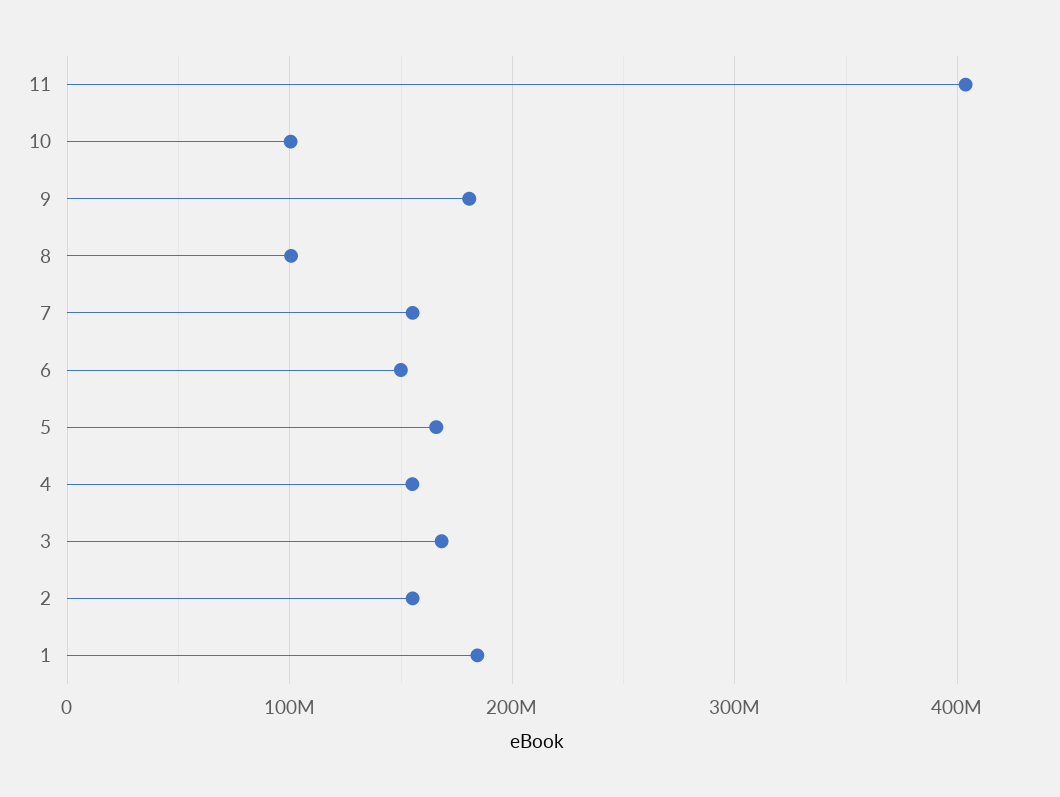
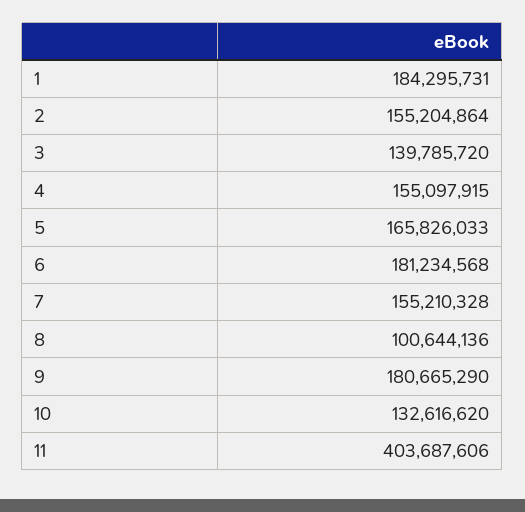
  {
    "11": 403687606,
-   "10": 100000000,
+   "10": 132616620,
    "9": 180665290,
    "8": 100644136,
    "7": 155210328,
-   "6": 150000000,
+   "6": 181234568,
    "5": 165826033,
    "4": 155097915,
-   "3": 170000000,
+   "3": 139785720,
    "2": 155204864,
    "1": 184295731
  }

